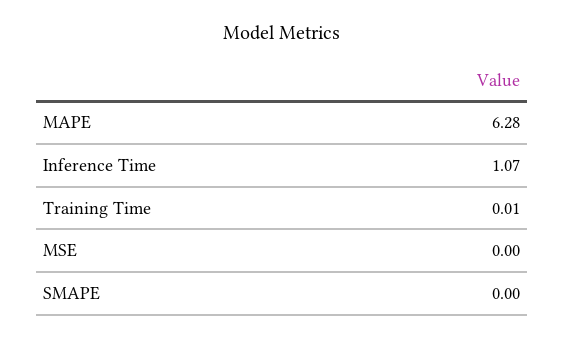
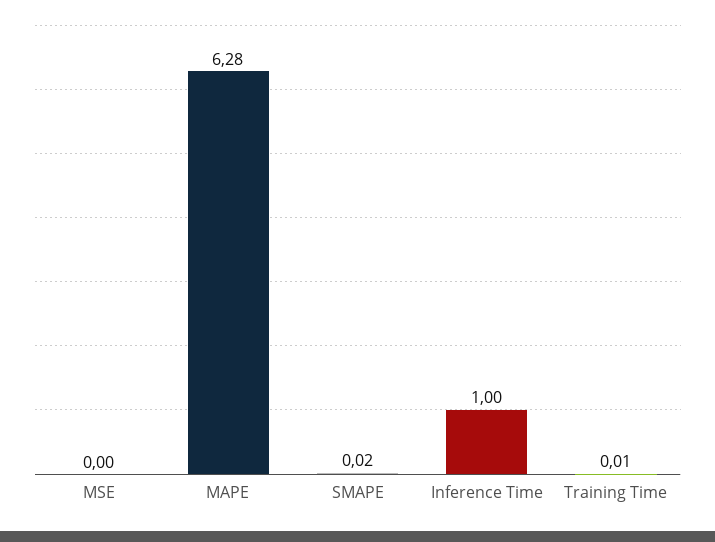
  {
    "MAPE": 6.28,
-   "Inference Time": 1.07,
+   "Inference Time": 1,
    "Training Time": 0.01,
    "MSE": 0,
-   "SMAPE": 0
+   "SMAPE": 0.02
  }

